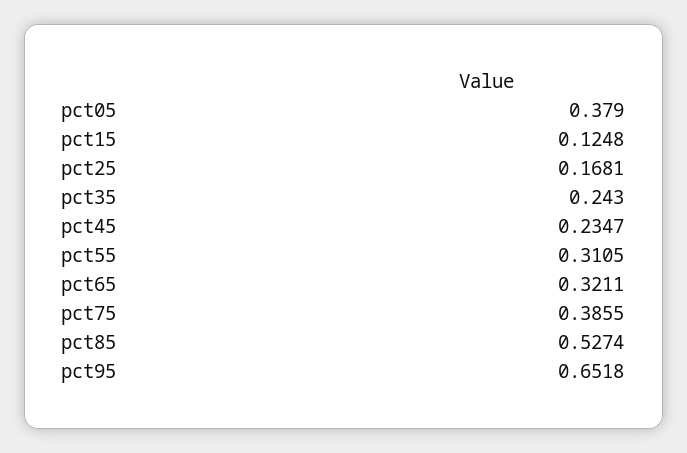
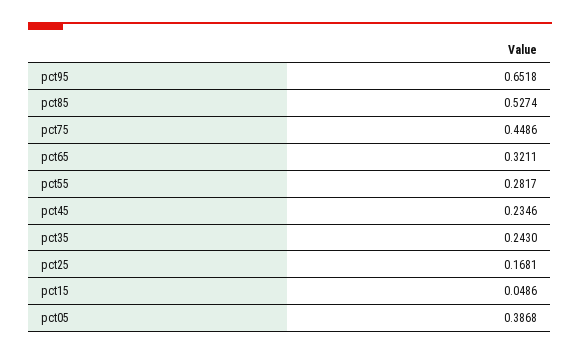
  {
-   "pct05": 0.379,
+   "pct05": 0.3868,
-   "pct15": 0.1248,
+   "pct15": 0.0486,
    "pct25": 0.1681,
    "pct35": 0.243,
-   "pct45": 0.2347,
+   "pct45": 0.2346,
-   "pct55": 0.3105,
+   "pct55": 0.2817,
    "pct65": 0.3211,
-   "pct75": 0.3855,
+   "pct75": 0.4486,
    "pct85": 0.5274,
    "pct95": 0.6518
  }

